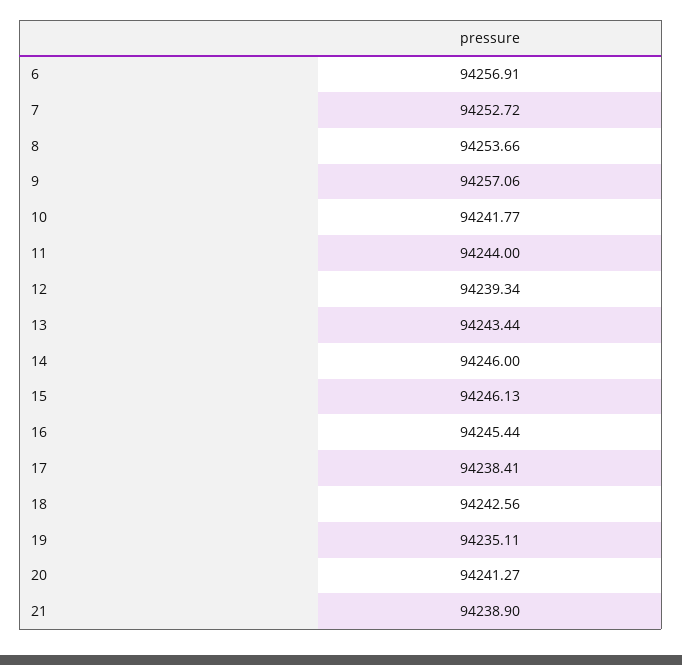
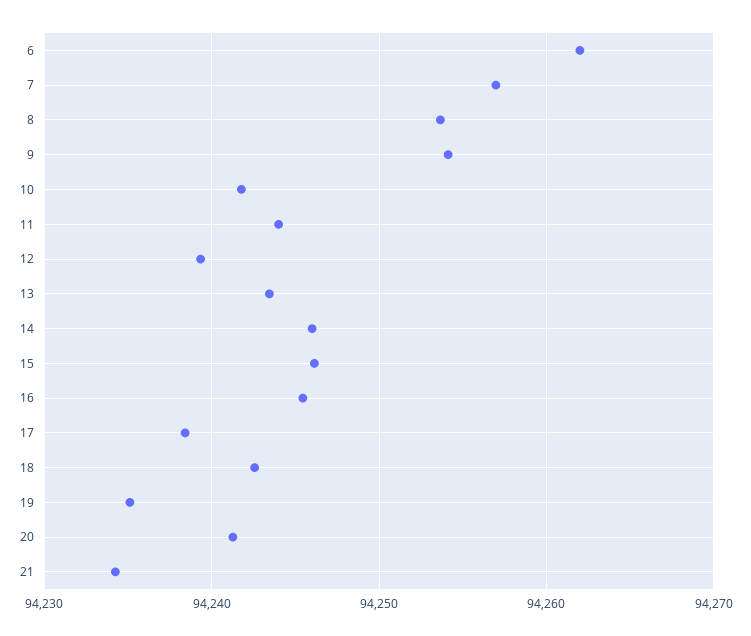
  {
-   "6": 94256.91,
+   "6": 94262,
-   "7": 94252.72,
+   "7": 94257,
    "8": 94253.66,
-   "9": 94257.06,
+   "9": 94254,
    "10": 94241.77,
    "11": 94244,
    "12": 94239.34,
    "13": 94243.44,
    "14": 94246,
    "15": 94246.13,
    "16": 94245.44,
    "17": 94238.41,
    "18": 94242.56,
    "19": 94235.11,
    "20": 94241.27,
-   "21": 94238.9
+   "21": 94234
  }

